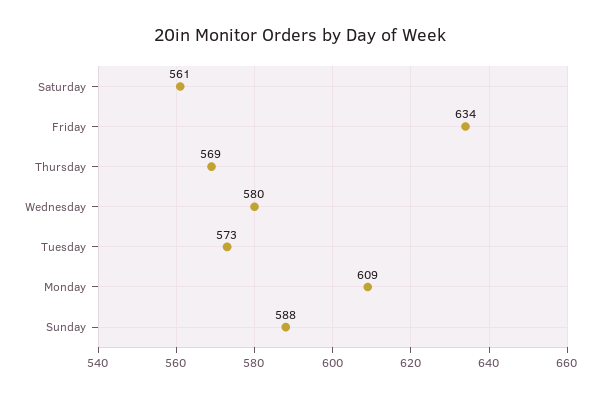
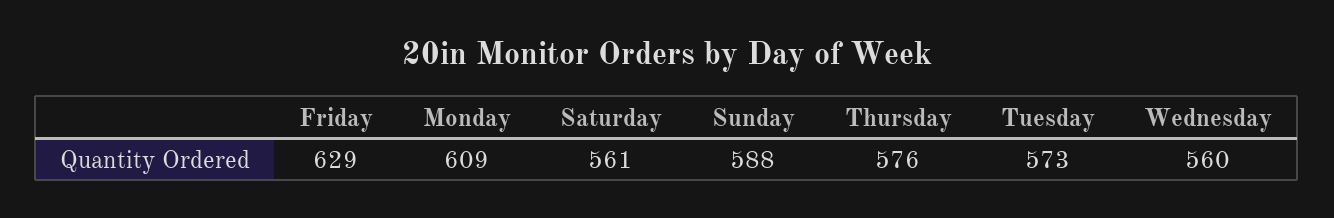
  {
    "Saturday": 561,
-   "Friday": 634,
+   "Friday": 629,
-   "Thursday": 569,
+   "Thursday": 576,
-   "Wednesday": 580,
+   "Wednesday": 560,
    "Tuesday": 573,
    "Monday": 609,
    "Sunday": 588
  }

